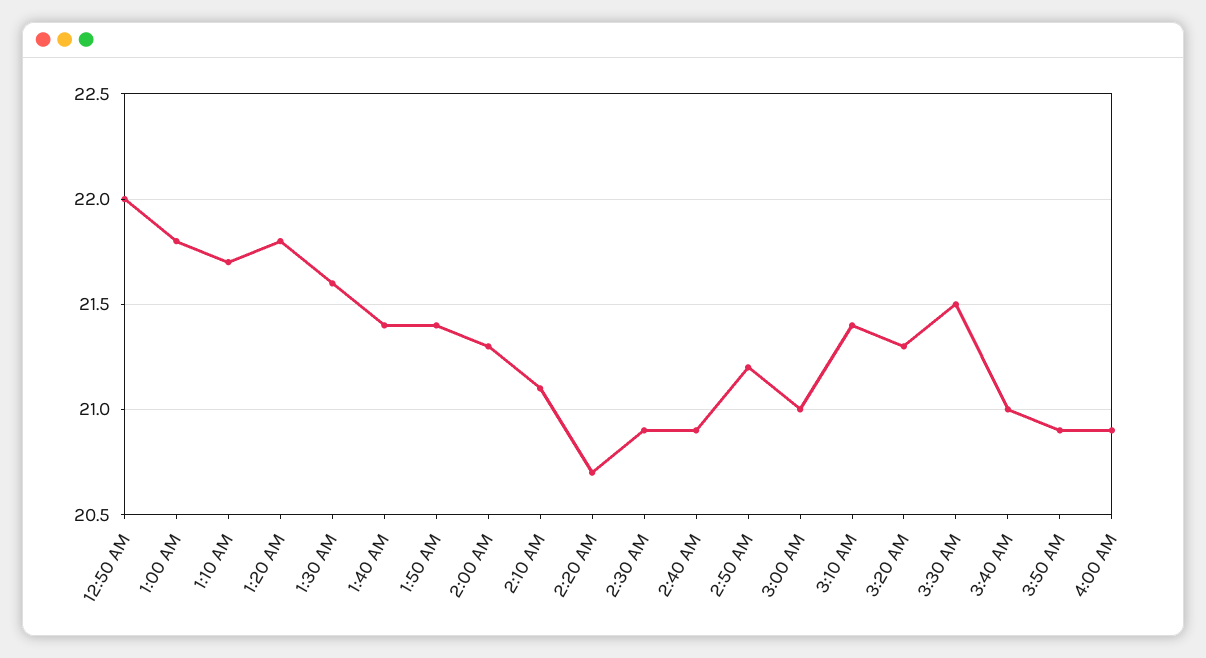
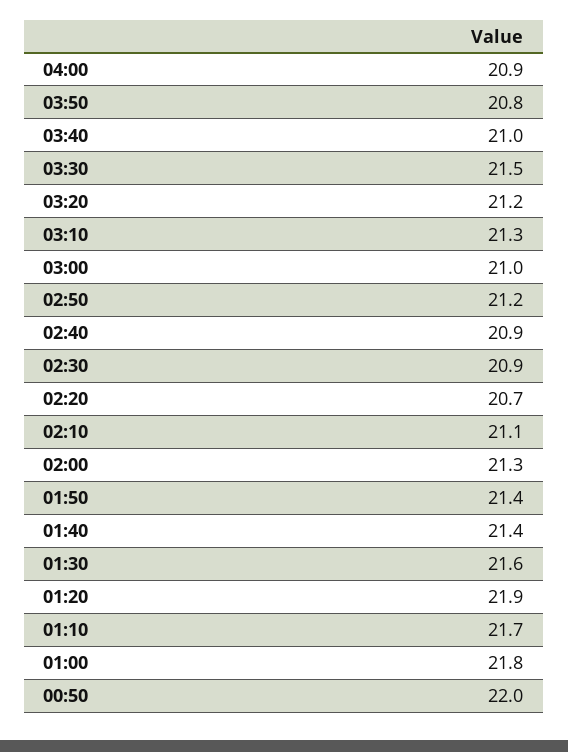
  {
    "12:50 AM": 22,
    "1:00 AM": 21.8,
    "1:10 AM": 21.7,
-   "1:20 AM": 21.8,
+   "1:20 AM": 21.9,
    "1:30 AM": 21.6,
    "1:40 AM": 21.4,
    "1:50 AM": 21.4,
    "2:00 AM": 21.3,
    "2:10 AM": 21.1,
    "2:20 AM": 20.7,
    "2:30 AM": 20.9,
    "2:40 AM": 20.9,
    "2:50 AM": 21.2,
    "3:00 AM": 21,
-   "3:10 AM": 21.4,
+   "3:10 AM": 21.3,
-   "3:20 AM": 21.3,
+   "3:20 AM": 21.2,
    "3:30 AM": 21.5,
    "3:40 AM": 21,
-   "3:50 AM": 20.9,
+   "3:50 AM": 20.8,
    "4:00 AM": 20.9
  }

